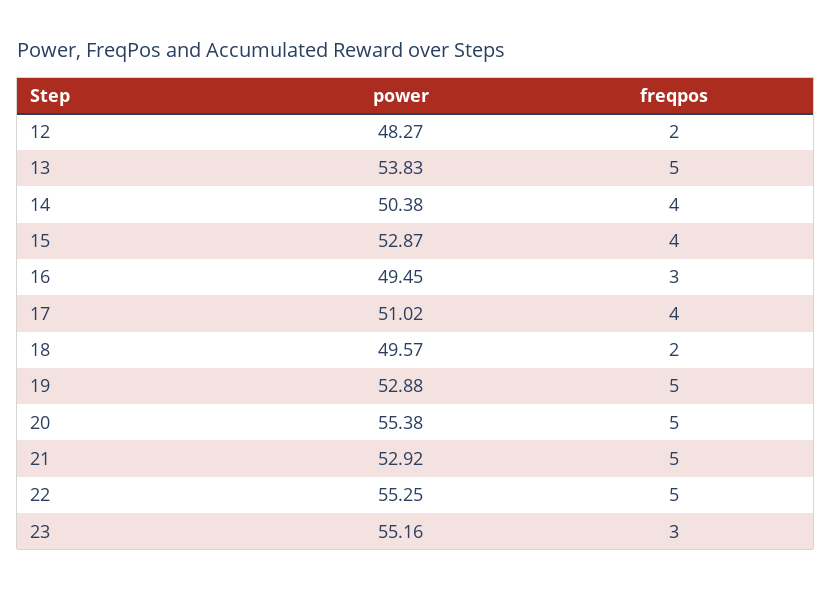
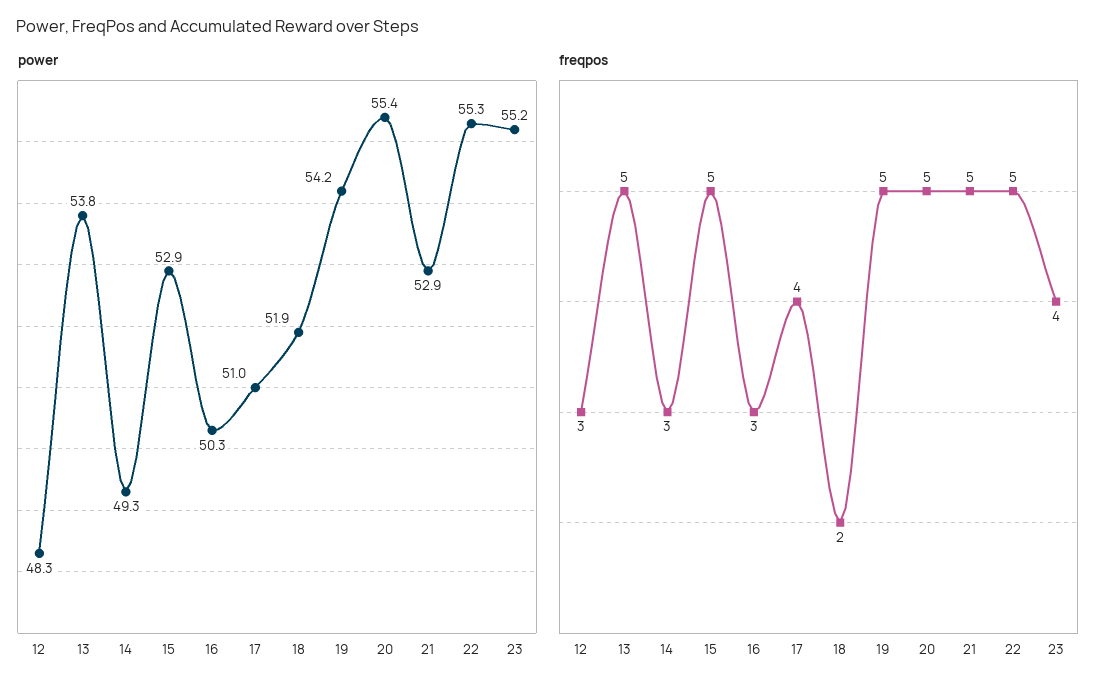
  {
    "power": {
      "12": 48.27,
      "13": 53.83,
-     "14": 50.38,
+     "14": 49.3,
      "15": 52.87,
-     "16": 49.45,
+     "16": 50.3,
      "17": 51.02,
-     "18": 49.57,
+     "18": 51.9,
-     "19": 52.88,
+     "19": 54.2,
      "20": 55.38,
      "21": 52.92,
      "22": 55.25,
      "23": 55.16
    },
    "freqpos": {
-     "12": 2,
+     "12": 3,
      "13": 5,
-     "14": 4,
+     "14": 3,
-     "15": 4,
+     "15": 5,
      "16": 3,
      "17": 4,
      "18": 2,
      "19": 5,
      "20": 5,
      "21": 5,
      "22": 5,
-     "23": 3
+     "23": 4
    }
  }

